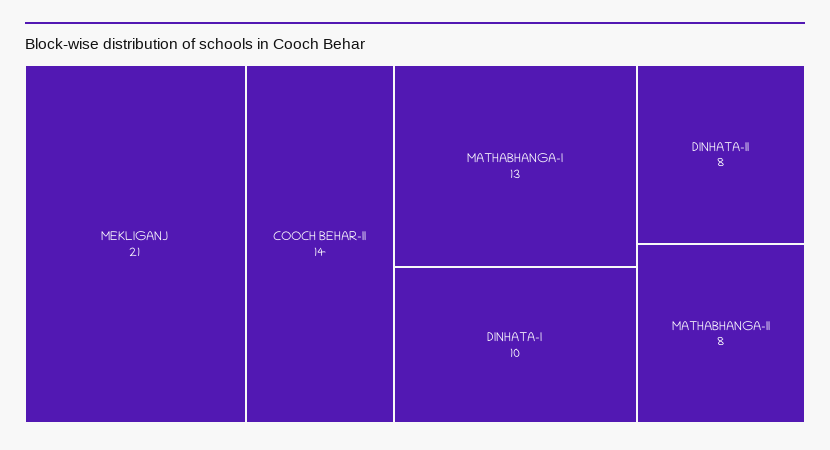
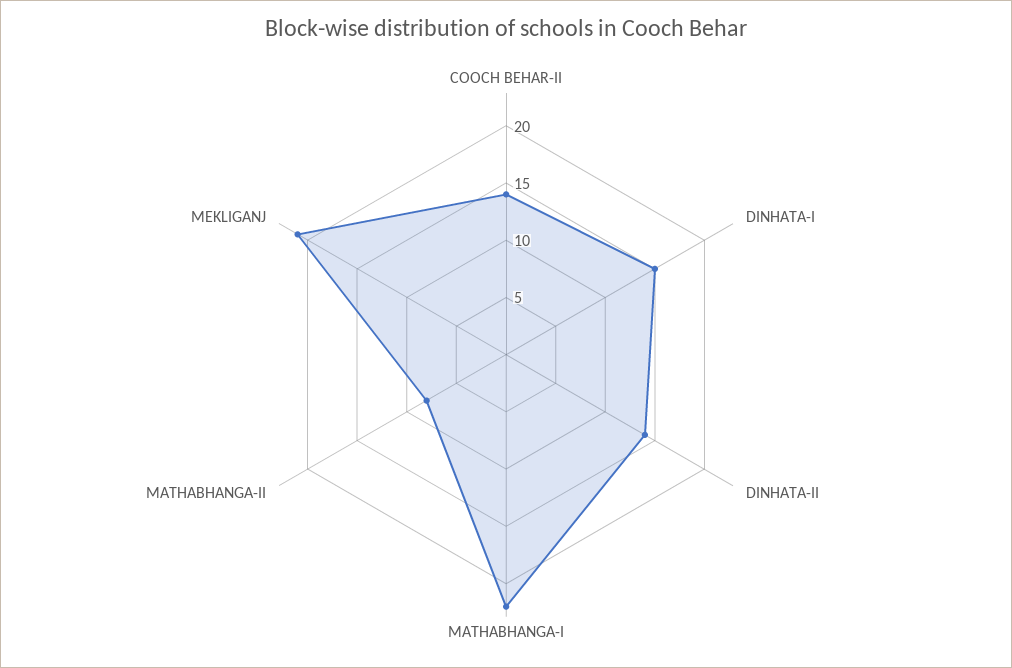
  {
    "MEKLIGANJ": 21,
    "COOCH BEHAR-II": 14,
-   "MATHABHANGA-I": 13,
+   "MATHABHANGA-I": 22,
-   "DINHATA-I": 10,
+   "DINHATA-I": 15,
-   "DINHATA-II": 8,
+   "DINHATA-II": 14,
    "MATHABHANGA-II": 8
  }

